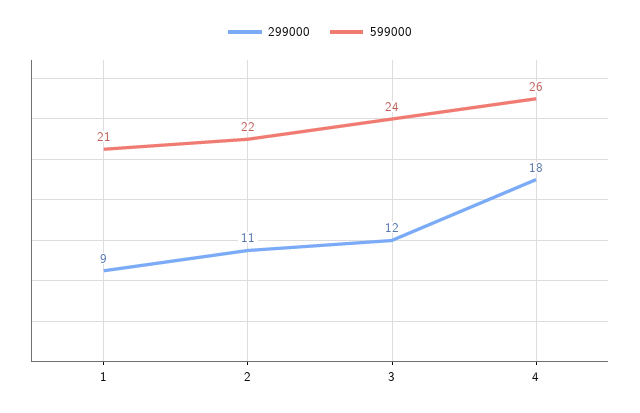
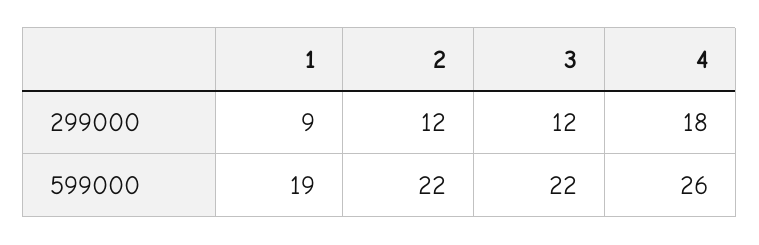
  {
    "299000": {
      "1": 9,
-     "2": 11,
+     "2": 12,
      "3": 12,
      "4": 18
    },
    "599000": {
-     "1": 21,
+     "1": 19,
      "2": 22,
-     "3": 24,
+     "3": 22,
      "4": 26
    }
  }

